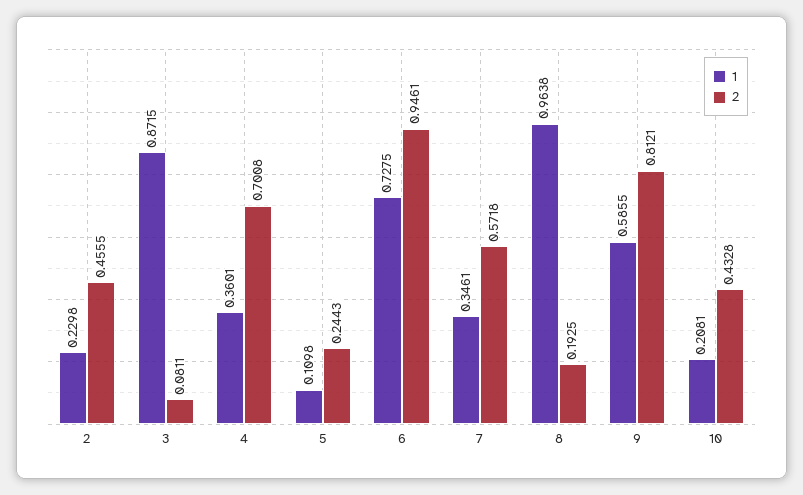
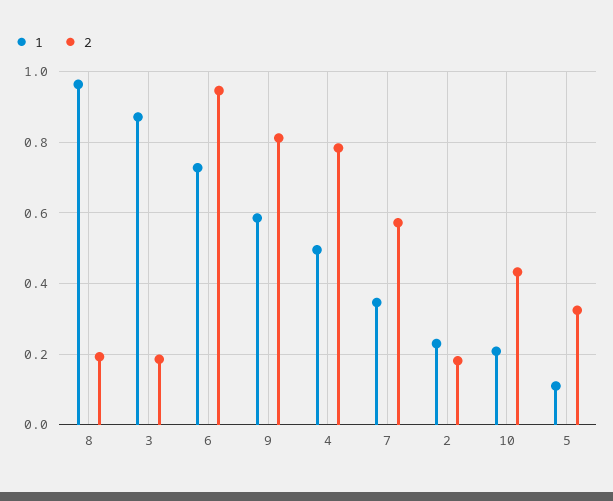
  {
    "1": {
      "2": 0.2298,
      "3": 0.8715,
-     "4": 0.3601,
+     "4": 0.5,
      "5": 0.1098,
      "6": 0.7275,
      "7": 0.3461,
      "8": 0.9638,
      "9": 0.5855,
      "10": 0.2081
    },
    "2": {
-     "2": 0.4555,
+     "2": 0.18,
-     "3": 0.0811,
+     "3": 0.18,
-     "4": 0.7008,
+     "4": 0.78,
-     "5": 0.2443,
+     "5": 0.32,
      "6": 0.9461,
      "7": 0.5718,
      "8": 0.1925,
      "9": 0.8121,
      "10": 0.4328
    }
  }

